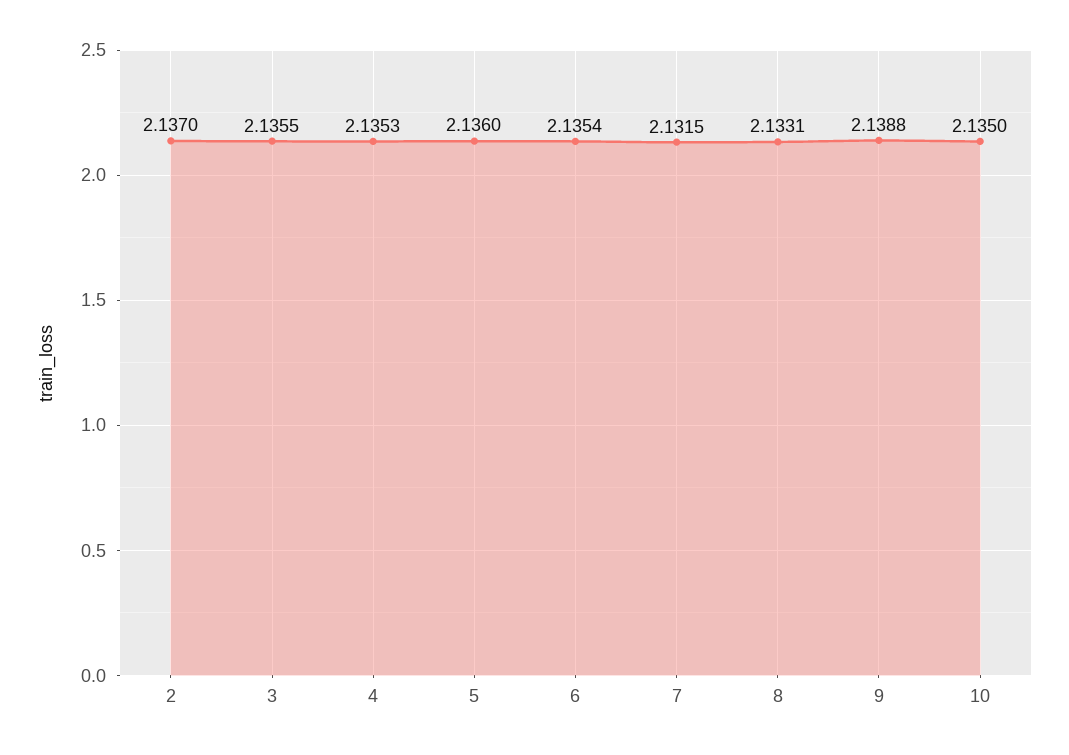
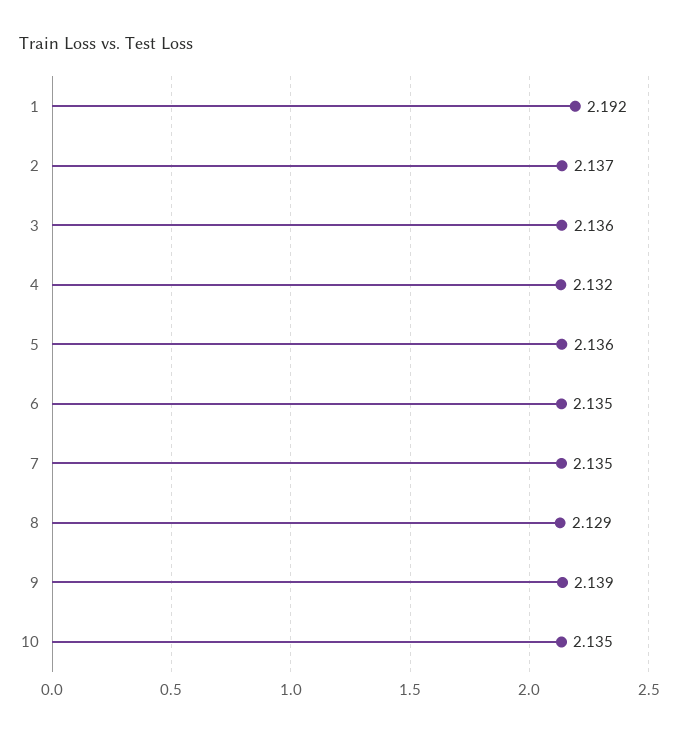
  {
    "2": 2.137,
    "3": 2.1355,
-   "4": 2.1353,
+   "4": 2.132,
    "5": 2.136,
    "6": 2.1354,
-   "7": 2.1315,
+   "7": 2.135,
-   "8": 2.1331,
+   "8": 2.129,
    "9": 2.1388,
-   "10": 2.135
+   "10": 2.135,
+   "1": 2.192
  }

